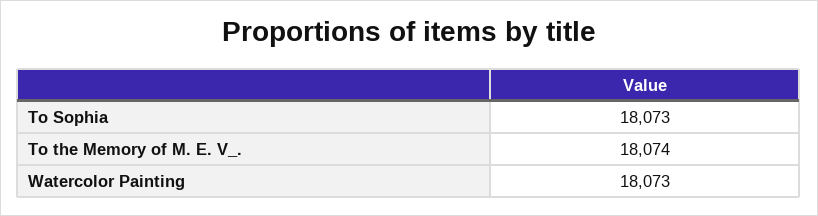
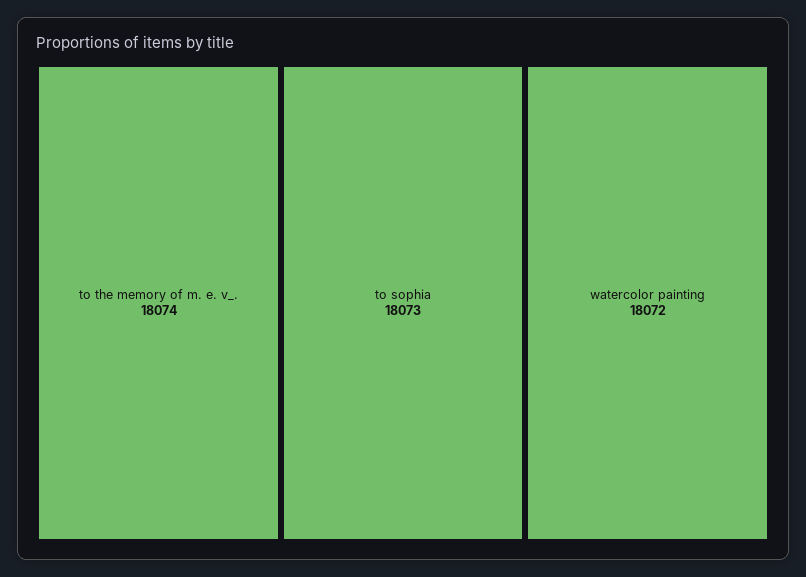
  {
    "To Sophia": 18073,
    "To the Memory of M. E. V_.": 18074,
-   "Watercolor Painting": 18073
+   "Watercolor Painting": 18072
  }

